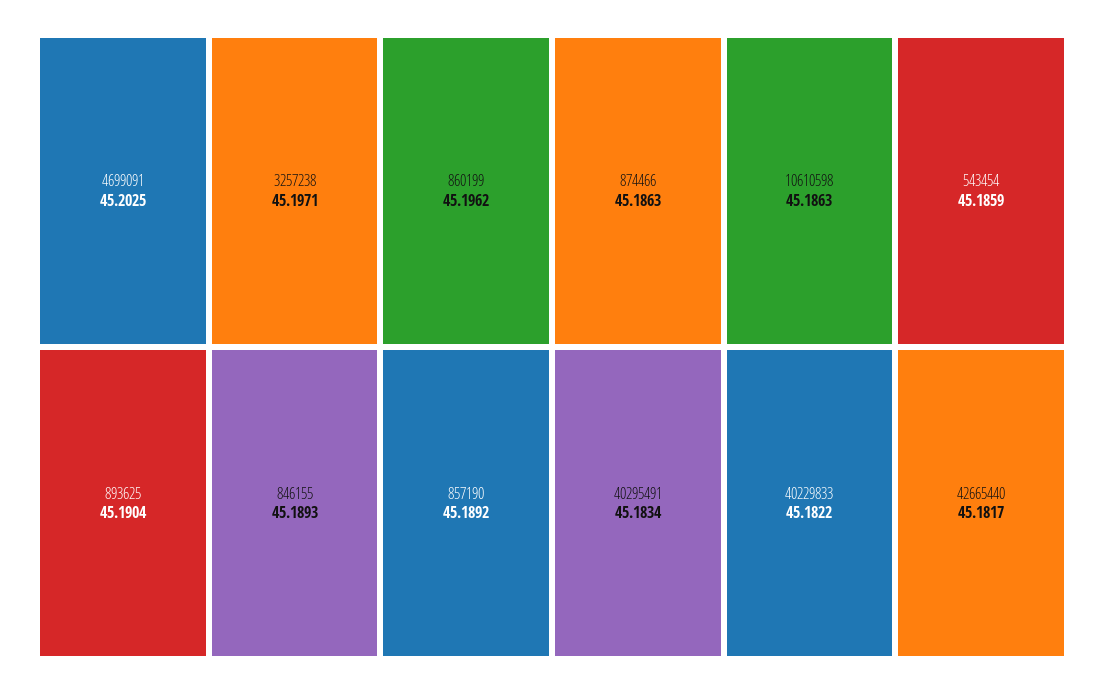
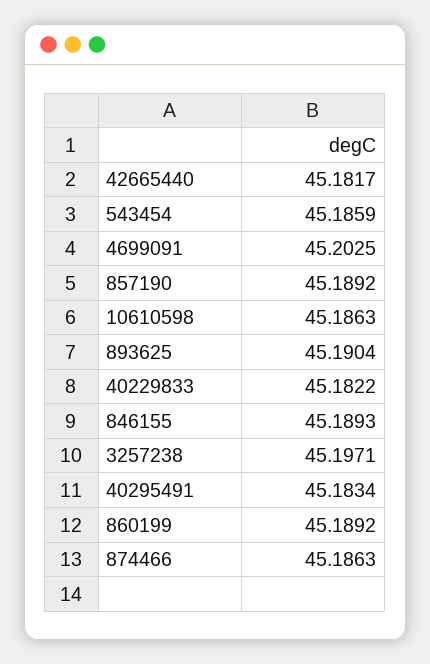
  {
    "4699091": 45.2025,
    "3257238": 45.1971,
-   "860199": 45.1962,
+   "860199": 45.1892,
    "893625": 45.1904,
    "846155": 45.1893,
    "857190": 45.1892,
    "874466": 45.1863,
    "10610598": 45.1863,
    "543454": 45.1859,
    "40295491": 45.1834,
    "40229833": 45.1822,
    "42665440": 45.1817
  }

